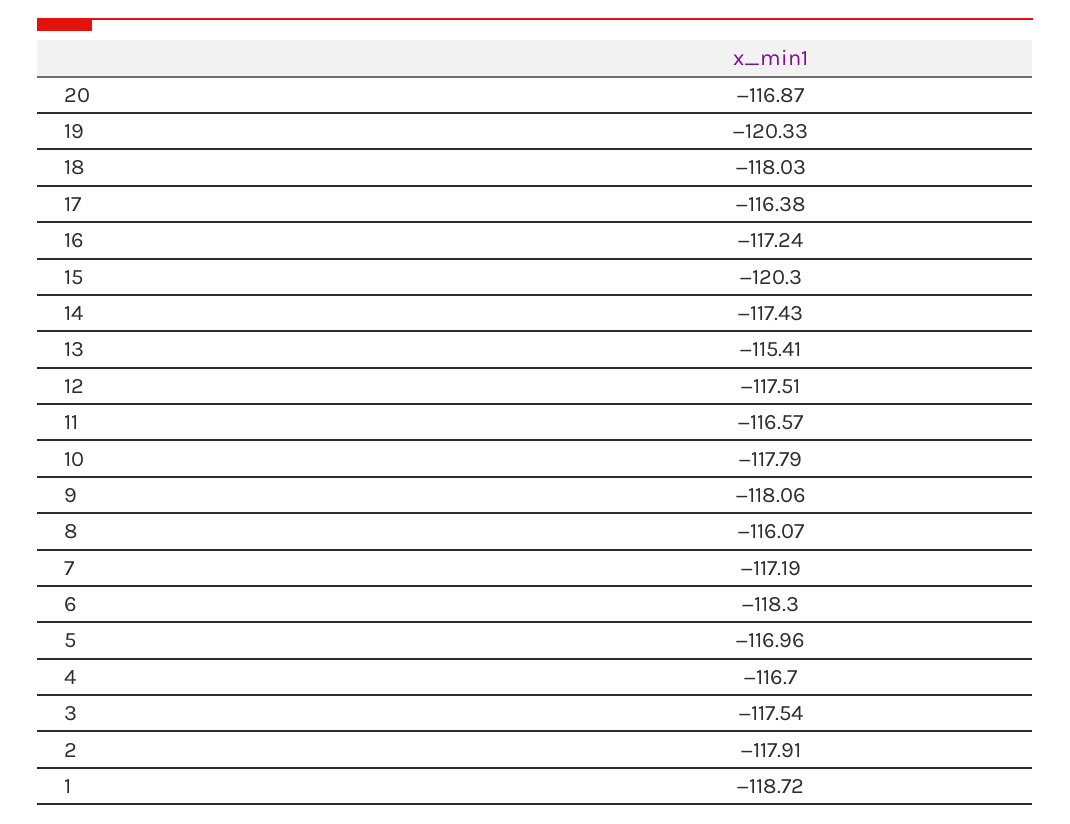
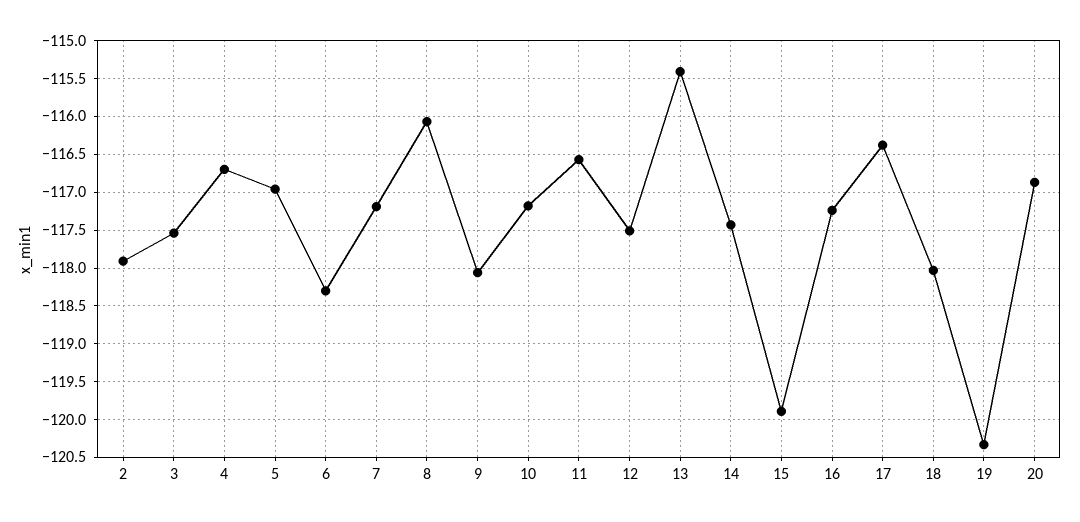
  {
    "20": -116.87,
    "19": -120.33,
    "18": -118.03,
    "17": -116.38,
    "16": -117.24,
-   "15": -120.3,
+   "15": -119.9,
    "14": -117.43,
    "13": -115.41,
    "12": -117.51,
    "11": -116.57,
-   "10": -117.79,
+   "10": -117.2,
    "9": -118.06,
    "8": -116.07,
    "7": -117.19,
    "6": -118.3,
    "5": -116.96,
    "4": -116.7,
    "3": -117.54,
-   "2": -117.91,
+   "2": -117.91
-   "1": -118.72
  }

